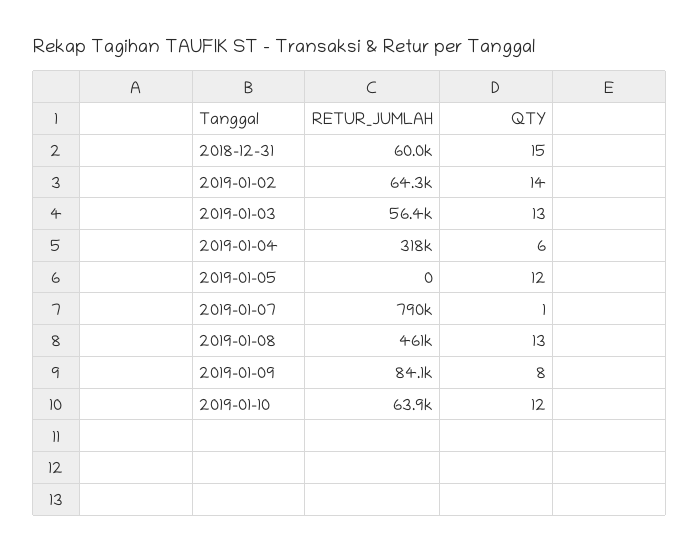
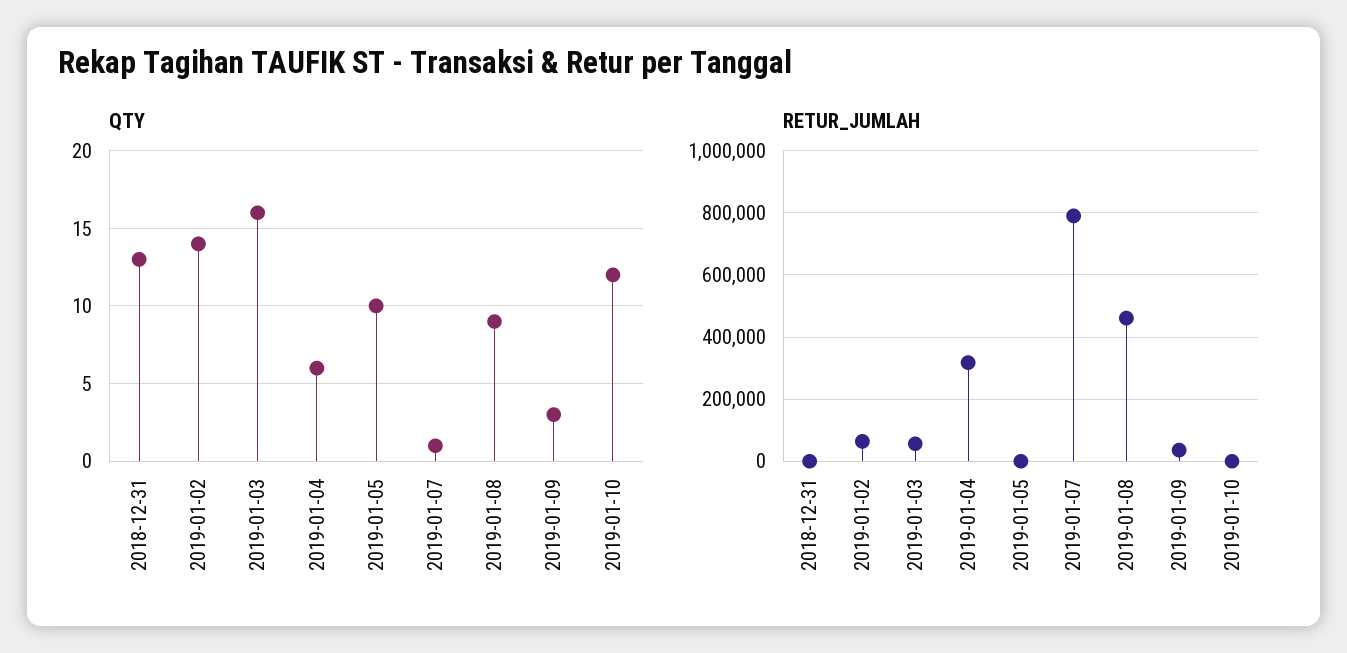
  {
    "RETUR_JUMLAH": {
-     "2018-12-31": 60000,
+     "2018-12-31": 0,
      "2019-01-02": 64300,
      "2019-01-03": 56400,
      "2019-01-04": 318000,
      "2019-01-05": 0,
      "2019-01-07": 790000,
      "2019-01-08": 461000,
-     "2019-01-09": 84100,
+     "2019-01-09": 40000,
-     "2019-01-10": 63900
+     "2019-01-10": 0
    },
    "QTY": {
-     "2018-12-31": 15,
+     "2018-12-31": 13,
      "2019-01-02": 14,
-     "2019-01-03": 13,
+     "2019-01-03": 16,
      "2019-01-04": 6,
-     "2019-01-05": 12,
+     "2019-01-05": 10,
      "2019-01-07": 1,
-     "2019-01-08": 13,
+     "2019-01-08": 9,
-     "2019-01-09": 8,
+     "2019-01-09": 3,
      "2019-01-10": 12
    }
  }

